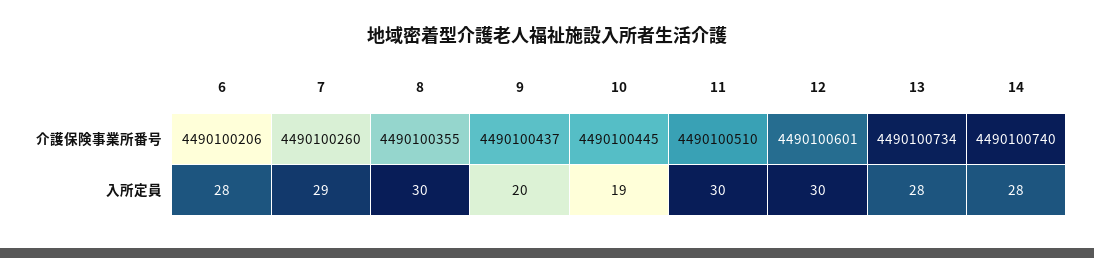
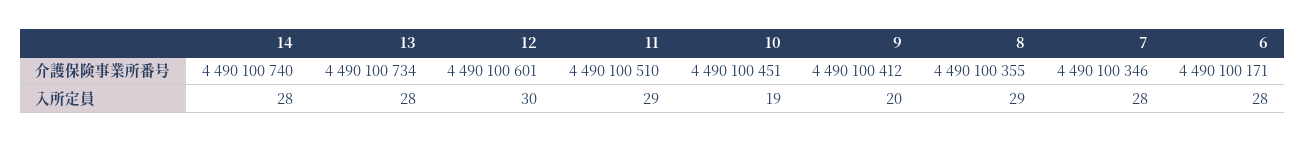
  {
    "6": {
-     "介護保険事業所番号": 4490100206,
+     "介護保険事業所番号": 4490100171,
      "入所定員": 28
    },
    "7": {
-     "介護保険事業所番号": 4490100260,
+     "介護保険事業所番号": 4490100346,
-     "入所定員": 29
+     "入所定員": 28
    },
    "8": {
      "介護保険事業所番号": 4490100355,
-     "入所定員": 30
+     "入所定員": 29
    },
    "9": {
-     "介護保険事業所番号": 4490100437,
+     "介護保険事業所番号": 4490100412,
      "入所定員": 20
    },
    "10": {
-     "介護保険事業所番号": 4490100445,
+     "介護保険事業所番号": 4490100451,
      "入所定員": 19
    },
    "11": {
      "介護保険事業所番号": 4490100510,
-     "入所定員": 30
+     "入所定員": 29
    },
    "12": {
      "介護保険事業所番号": 4490100601,
      "入所定員": 30
    },
    "13": {
      "介護保険事業所番号": 4490100734,
      "入所定員": 28
    },
    "14": {
      "介護保険事業所番号": 4490100740,
      "入所定員": 28
    }
  }

